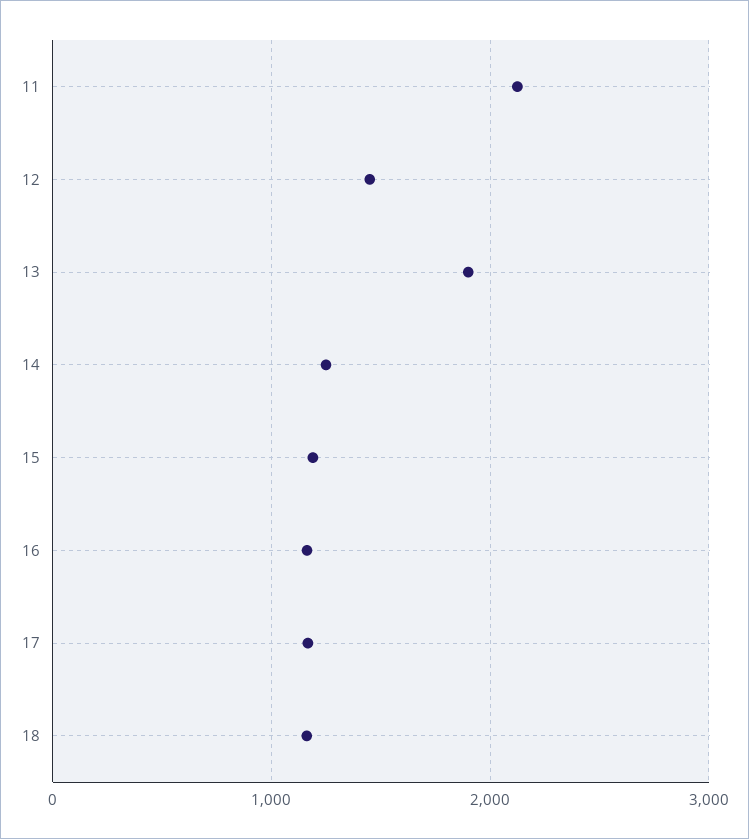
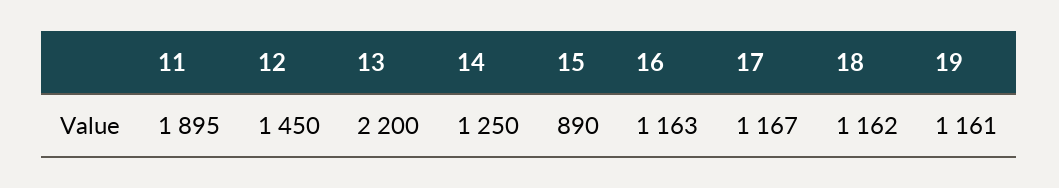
  {
-   "11": 2100,
+   "11": 1895,
    "12": 1450,
-   "13": 1900,
+   "13": 2200,
    "14": 1250,
-   "15": 1200,
+   "15": 890,
    "16": 1163,
    "17": 1167,
-   "18": 1162
+   "18": 1162,
+   "19": 1161
  }

